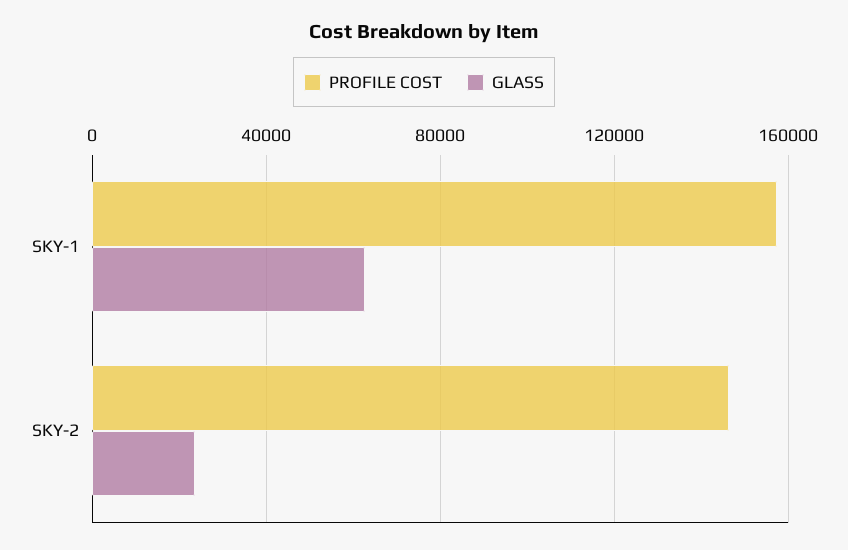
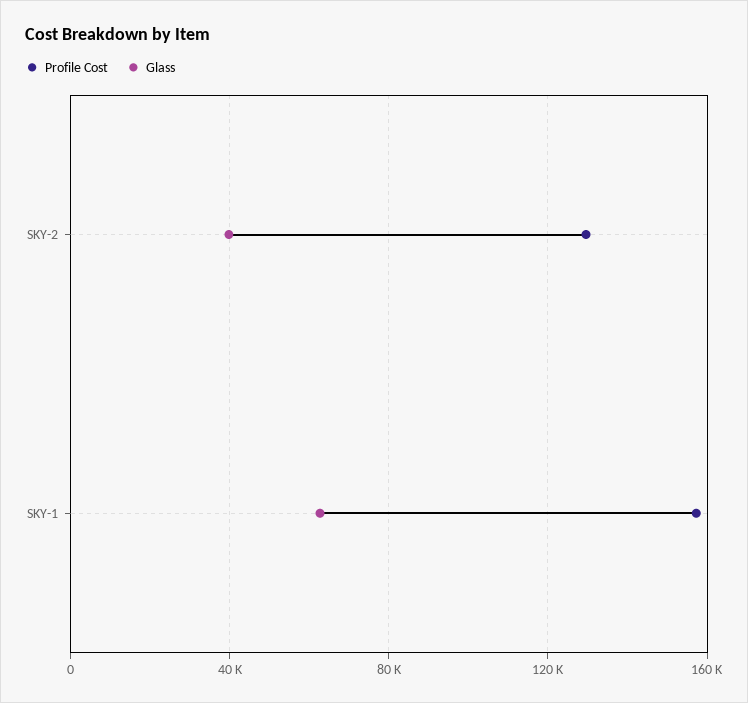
  {
    "PROFILE COST": {
      "SKY-1": 155000,
-     "SKY-2": 145000
+     "SKY-2": 130000
    },
    "GLASS": {
      "SKY-1": 65000,
-     "SKY-2": 25000
+     "SKY-2": 40000
    }
  }

